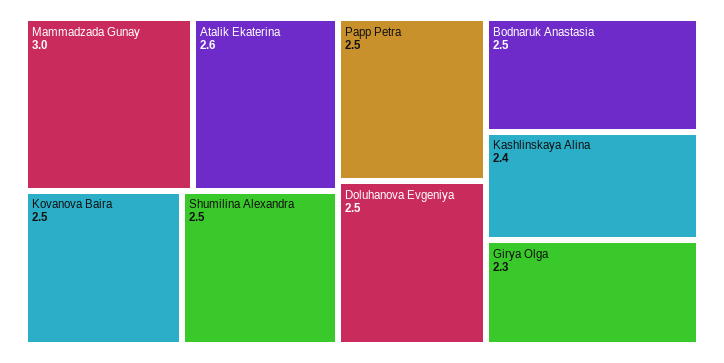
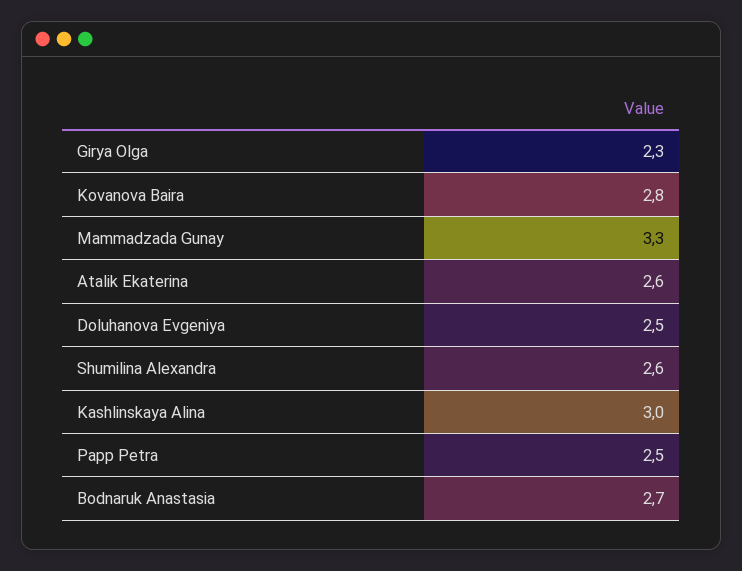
  {
-   "Mammadzada Gunay": 3,
+   "Mammadzada Gunay": 3.3,
    "Atalik Ekaterina": 2.6,
-   "Kovanova Baira": 2.5,
+   "Kovanova Baira": 2.8,
-   "Shumilina Alexandra": 2.5,
+   "Shumilina Alexandra": 2.6,
    "Papp Petra": 2.5,
    "Doluhanova Evgeniya": 2.5,
-   "Bodnaruk Anastasia": 2.5,
+   "Bodnaruk Anastasia": 2.7,
-   "Kashlinskaya Alina": 2.4,
+   "Kashlinskaya Alina": 3,
    "Girya Olga": 2.3
  }

